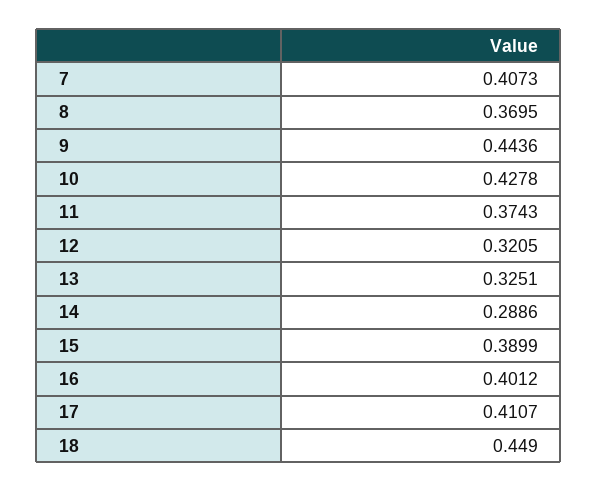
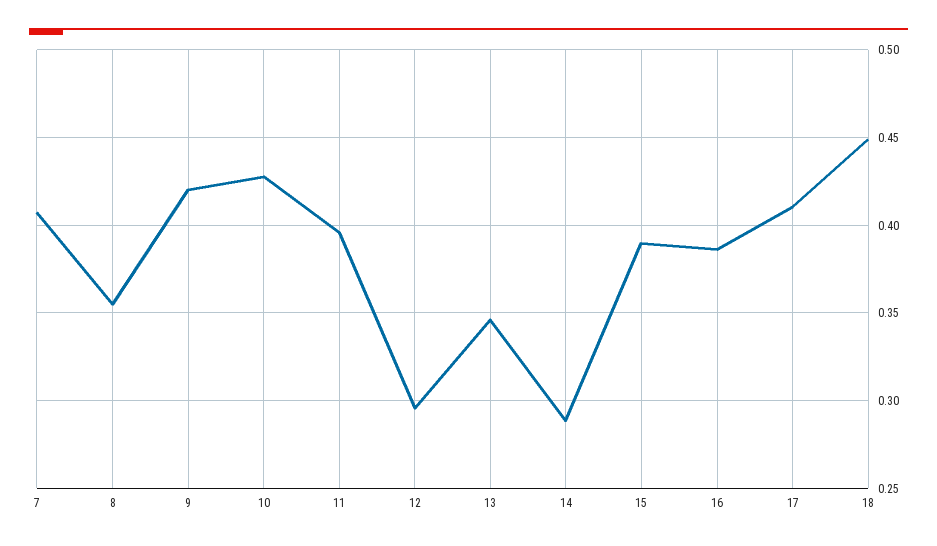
  {
    "7": 0.4073,
-   "8": 0.3695,
+   "8": 0.355,
-   "9": 0.4436,
+   "9": 0.42,
    "10": 0.4278,
-   "11": 0.3743,
+   "11": 0.395,
-   "12": 0.3205,
+   "12": 0.295,
-   "13": 0.3251,
+   "13": 0.345,
    "14": 0.2886,
    "15": 0.3899,
-   "16": 0.4012,
+   "16": 0.385,
    "17": 0.4107,
    "18": 0.449
  }

